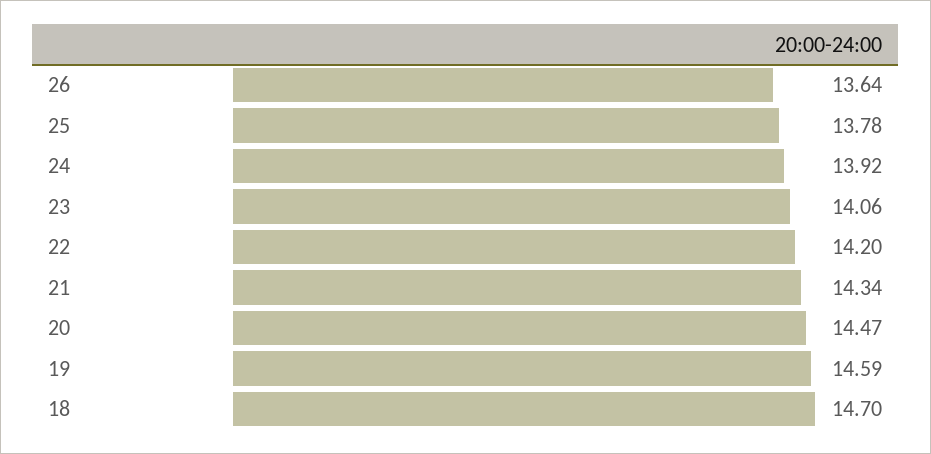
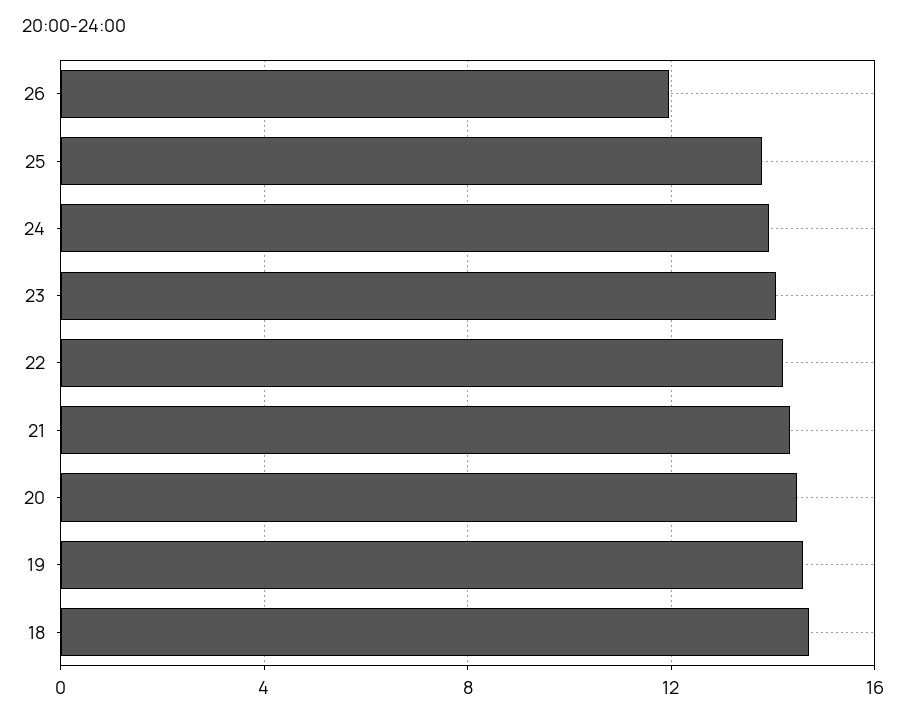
  {
-   "26": 13.64,
+   "26": 12,
    "25": 13.78,
    "24": 13.92,
    "23": 14.06,
    "22": 14.2,
    "21": 14.34,
    "20": 14.47,
    "19": 14.59,
    "18": 14.7
  }

